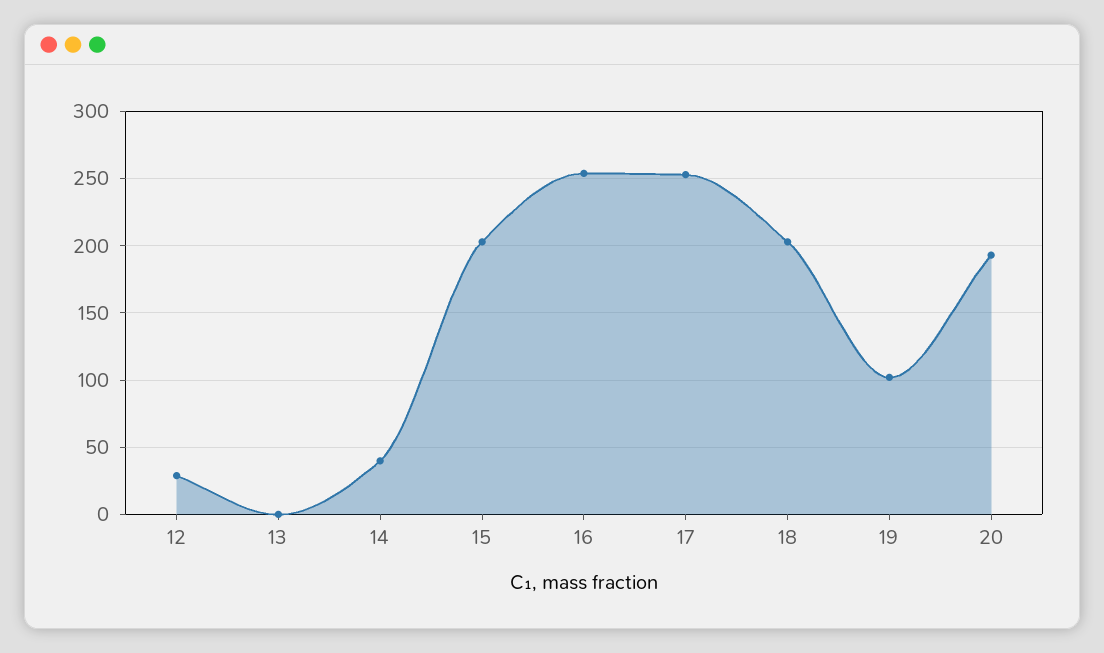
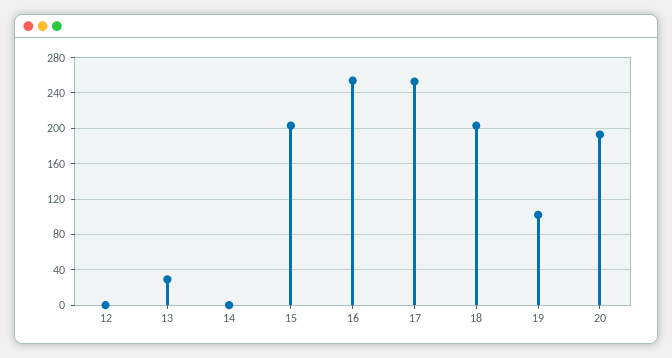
  {
-   "12": 30,
+   "12": 0,
-   "13": 0,
+   "13": 30,
-   "14": 40,
+   "14": 0,
    "15": 205,
    "16": 255,
    "17": 255,
    "18": 205,
    "19": 100,
    "20": 195
  }

